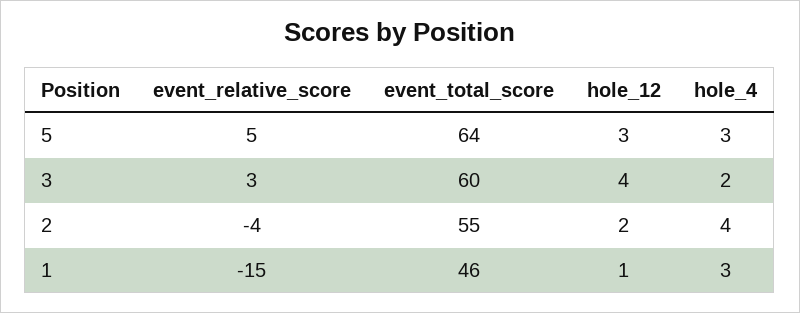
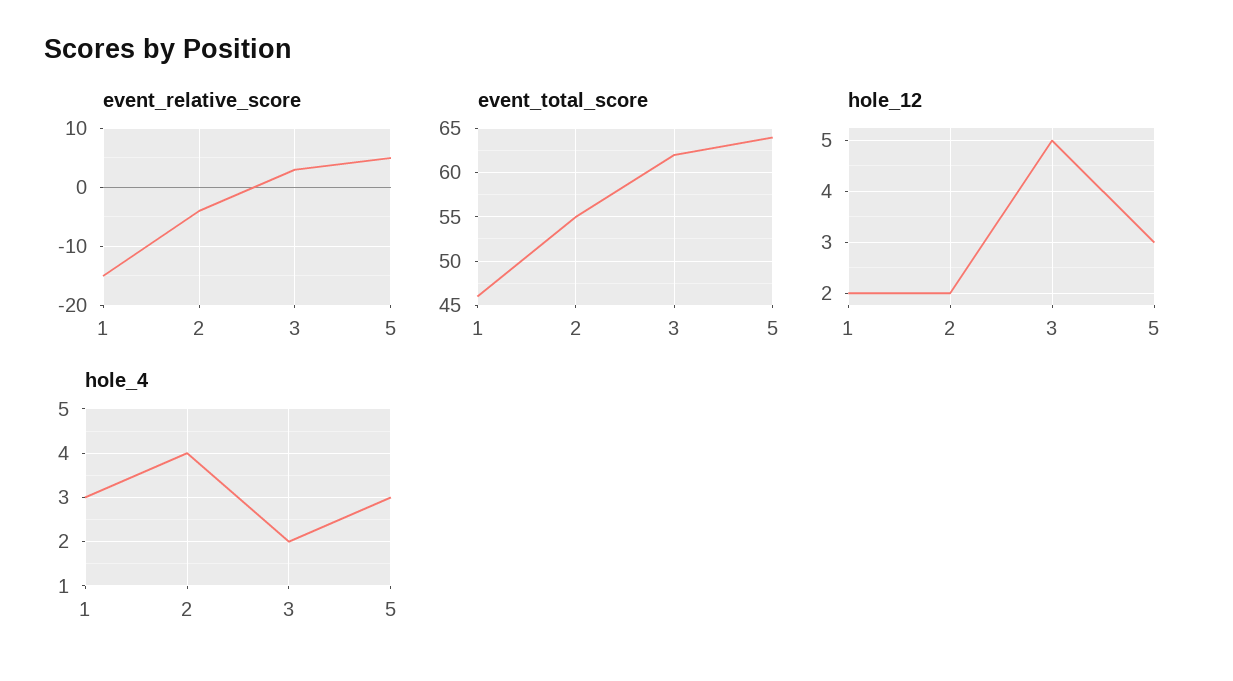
  {
    "event_relative_score": {
      "5": 5,
      "3": 3,
      "2": -4,
      "1": -15
    },
    "event_total_score": {
      "5": 64,
-     "3": 60,
+     "3": 62,
      "2": 55,
      "1": 46
    },
    "hole_12": {
      "5": 3,
-     "3": 4,
+     "3": 5,
      "2": 2,
-     "1": 1
+     "1": 2
    },
    "hole_4": {
      "5": 3,
      "3": 2,
      "2": 4,
      "1": 3
    }
  }

